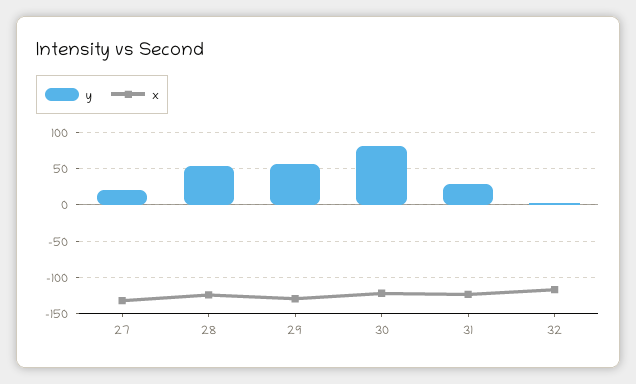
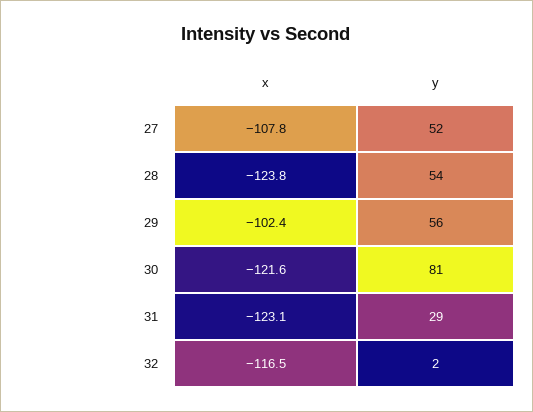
  {
    "y": {
-     "27": 20,
+     "27": 52,
      "28": 54,
      "29": 56,
      "30": 81,
      "31": 29,
      "32": 2
    },
    "x": {
-     "27": -130,
+     "27": -107.8,
      "28": -123.8,
-     "29": -130,
+     "29": -102.4,
      "30": -121.6,
      "31": -123.1,
      "32": -116.5
    }
  }

